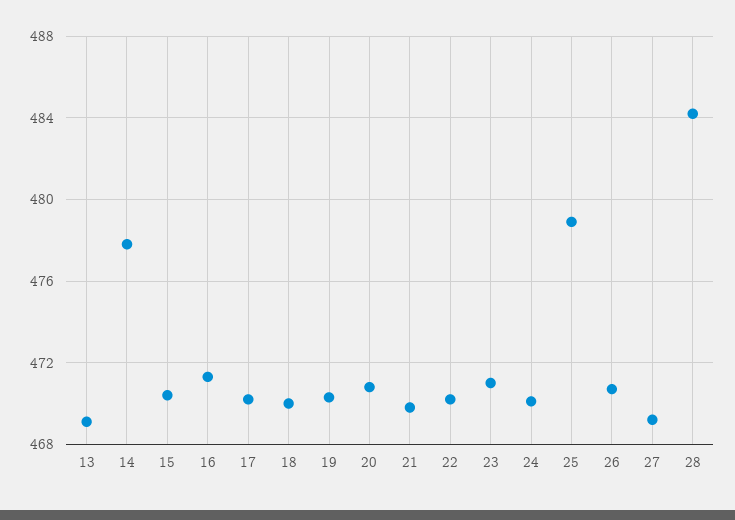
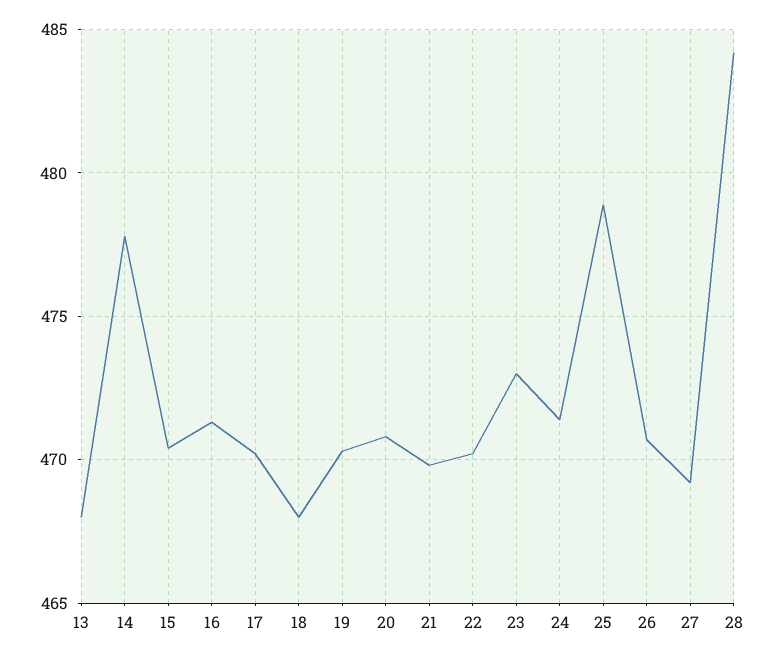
  {
-   "13": 469,
+   "13": 468,
    "14": 478,
    "15": 470.5,
    "16": 471.5,
    "17": 470,
-   "18": 470,
+   "18": 468,
    "19": 470.5,
    "20": 471,
    "21": 470,
    "22": 470,
-   "23": 471,
+   "23": 473,
-   "24": 470,
+   "24": 471.5,
    "25": 479,
    "26": 470.5,
    "27": 469,
    "28": 484
  }

